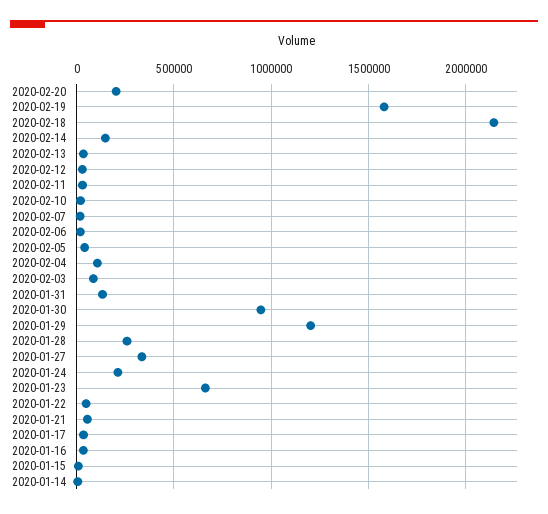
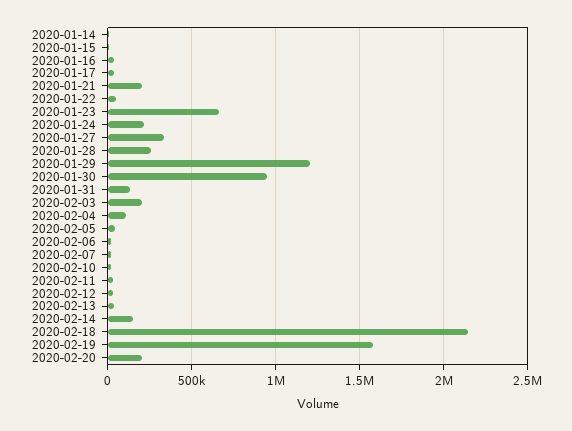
  {
    "2020-02-20": 200000,
    "2020-02-19": 1600000,
    "2020-02-18": 2150000,
    "2020-02-14": 150000,
    "2020-02-13": 50000,
    "2020-02-12": 50000,
    "2020-02-11": 50000,
    "2020-02-10": 0,
    "2020-02-07": 0,
    "2020-02-06": 0,
    "2020-02-05": 50000,
    "2020-02-04": 100000,
-   "2020-02-03": 100000,
+   "2020-02-03": 200000,
    "2020-01-31": 150000,
    "2020-01-30": 950000,
    "2020-01-29": 1200000,
    "2020-01-28": 250000,
    "2020-01-27": 350000,
    "2020-01-24": 200000,
    "2020-01-23": 650000,
    "2020-01-22": 50000,
-   "2020-01-21": 50000,
+   "2020-01-21": 200000,
    "2020-01-17": 50000,
    "2020-01-16": 50000,
    "2020-01-15": 0,
    "2020-01-14": 0
  }

